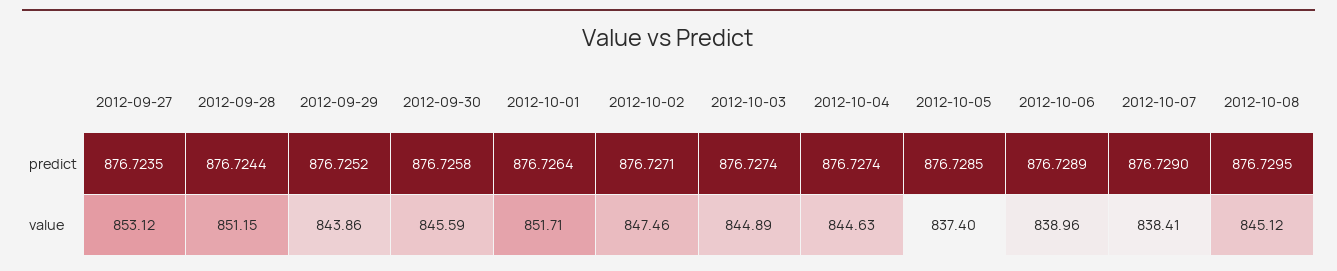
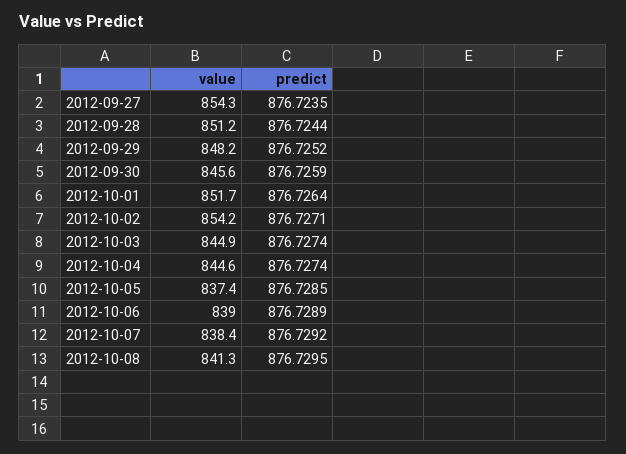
  {
    "2012-09-27": {
      "predict": 876.7235,
-     "value": 853.12
+     "value": 854.3
    },
    "2012-09-28": {
      "predict": 876.7244,
      "value": 851.15
    },
    "2012-09-29": {
      "predict": 876.7252,
-     "value": 843.86
+     "value": 848.2
    },
    "2012-09-30": {
-     "predict": 876.7258,
+     "predict": 876.7259,
      "value": 845.59
    },
    "2012-10-01": {
      "predict": 876.7264,
      "value": 851.71
    },
    "2012-10-02": {
      "predict": 876.7271,
-     "value": 847.46
+     "value": 854.2
    },
    "2012-10-03": {
      "predict": 876.7274,
      "value": 844.89
    },
    "2012-10-04": {
      "predict": 876.7274,
      "value": 844.63
    },
    "2012-10-05": {
      "predict": 876.7285,
      "value": 837.4
    },
    "2012-10-06": {
      "predict": 876.7289,
      "value": 838.96
    },
    "2012-10-07": {
-     "predict": 876.729,
+     "predict": 876.7292,
      "value": 838.41
    },
    "2012-10-08": {
      "predict": 876.7295,
-     "value": 845.12
+     "value": 841.3
    }
  }

